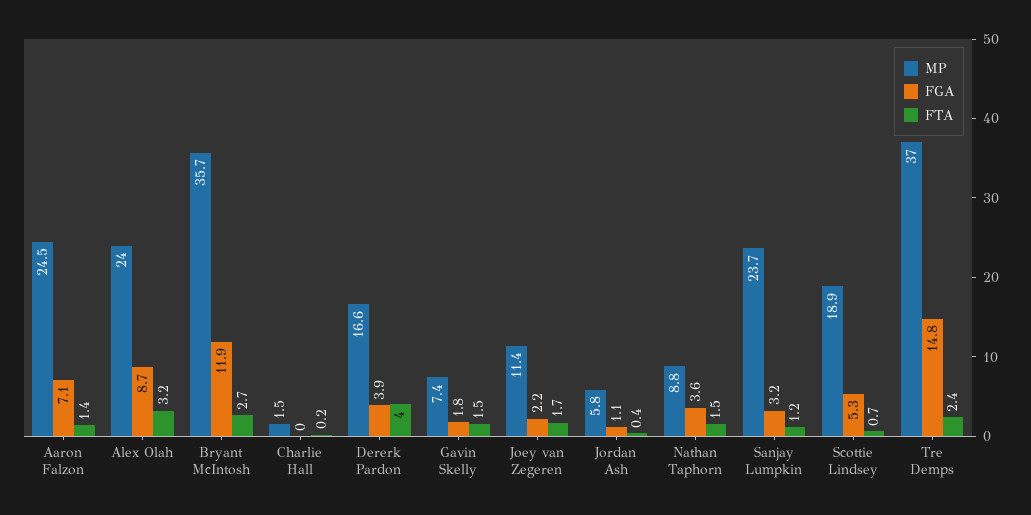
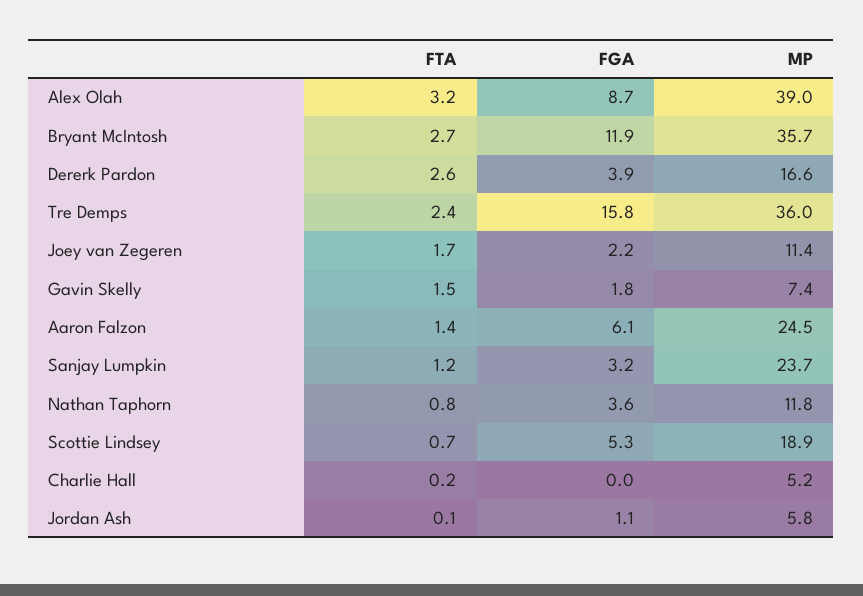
  {
    "MP": {
      "Aaron Falzon": 24.5,
-     "Alex Olah": 24,
+     "Alex Olah": 39,
      "Bryant McIntosh": 35.7,
-     "Charlie Hall": 1.5,
+     "Charlie Hall": 5.2,
      "Dererk Pardon": 16.6,
      "Gavin Skelly": 7.4,
      "Joey van Zegeren": 11.4,
      "Jordan Ash": 5.8,
-     "Nathan Taphorn": 8.8,
+     "Nathan Taphorn": 11.8,
      "Sanjay Lumpkin": 23.7,
      "Scottie Lindsey": 18.9,
-     "Tre Demps": 37
+     "Tre Demps": 36
    },
    "FGA": {
-     "Aaron Falzon": 7.1,
+     "Aaron Falzon": 6.1,
      "Alex Olah": 8.7,
      "Bryant McIntosh": 11.9,
      "Charlie Hall": 0,
      "Dererk Pardon": 3.9,
      "Gavin Skelly": 1.8,
      "Joey van Zegeren": 2.2,
      "Jordan Ash": 1.1,
      "Nathan Taphorn": 3.6,
      "Sanjay Lumpkin": 3.2,
      "Scottie Lindsey": 5.3,
-     "Tre Demps": 14.8
+     "Tre Demps": 15.8
    },
    "FTA": {
      "Aaron Falzon": 1.4,
      "Alex Olah": 3.2,
      "Bryant McIntosh": 2.7,
      "Charlie Hall": 0.2,
-     "Dererk Pardon": 4,
+     "Dererk Pardon": 2.6,
      "Gavin Skelly": 1.5,
      "Joey van Zegeren": 1.7,
-     "Jordan Ash": 0.4,
+     "Jordan Ash": 0.1,
-     "Nathan Taphorn": 1.5,
+     "Nathan Taphorn": 0.8,
      "Sanjay Lumpkin": 1.2,
      "Scottie Lindsey": 0.7,
      "Tre Demps": 2.4
    }
  }

